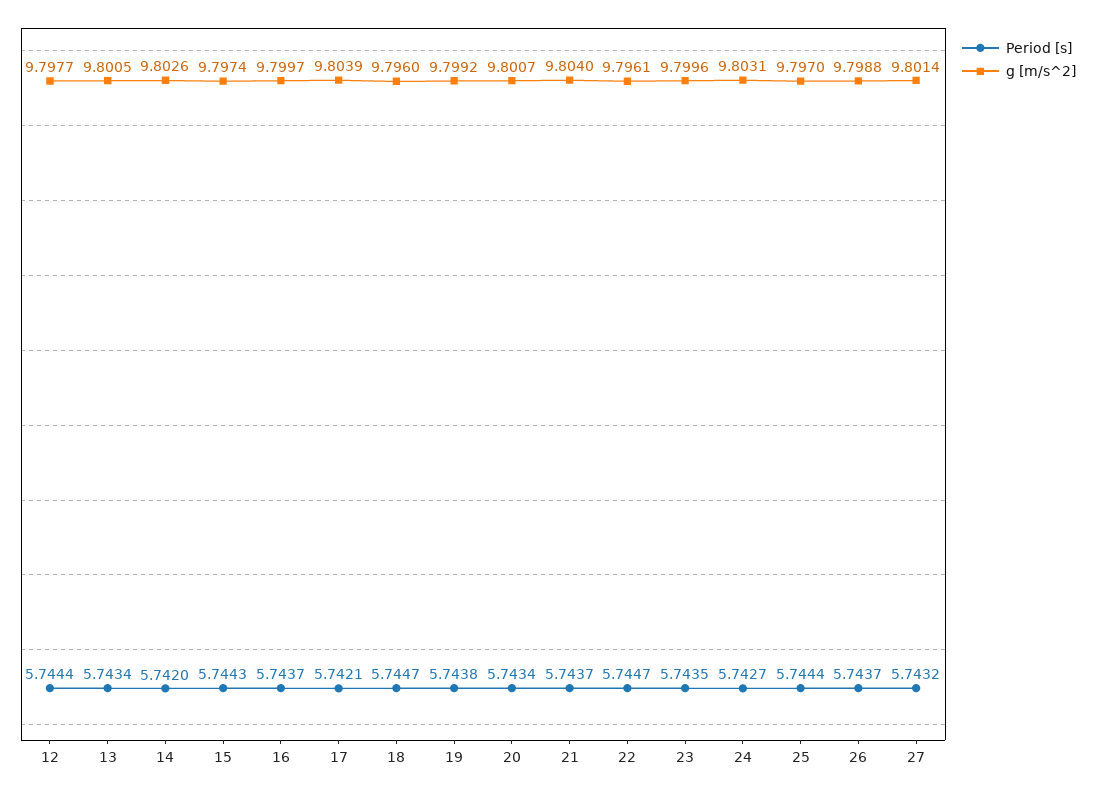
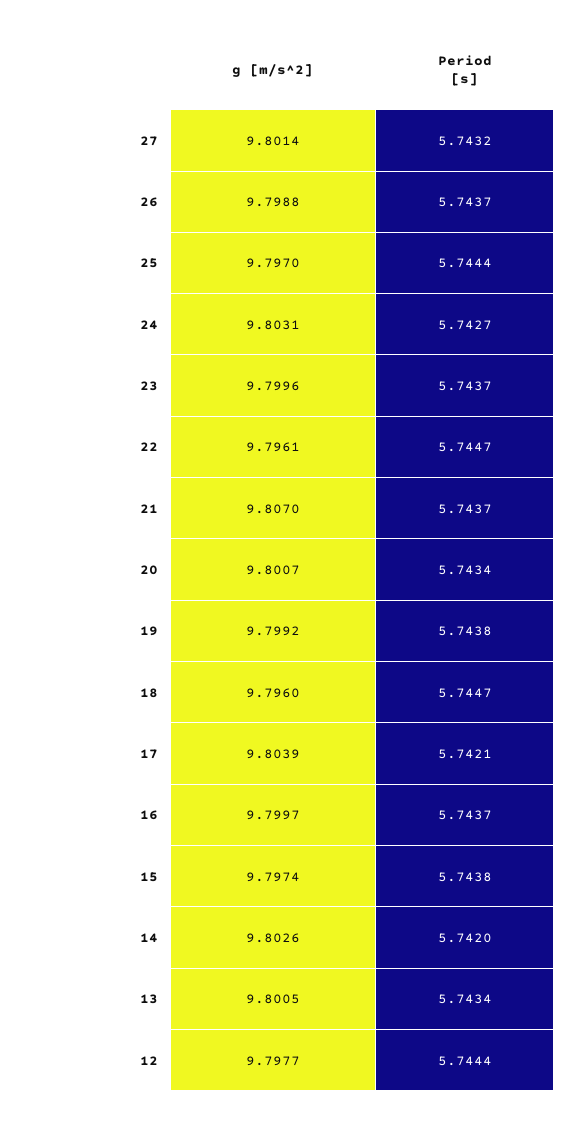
  {
    "Period [s]": {
      "12": 5.7444,
      "13": 5.7434,
      "14": 5.742,
-     "15": 5.7443,
+     "15": 5.7438,
      "16": 5.7437,
      "17": 5.7421,
      "18": 5.7447,
      "19": 5.7438,
      "20": 5.7434,
      "21": 5.7437,
      "22": 5.7447,
-     "23": 5.7435,
+     "23": 5.7437,
      "24": 5.7427,
      "25": 5.7444,
      "26": 5.7437,
      "27": 5.7432
    },
    "g [m/s^2]": {
      "12": 9.7977,
      "13": 9.8005,
      "14": 9.8026,
      "15": 9.7974,
      "16": 9.7997,
      "17": 9.8039,
      "18": 9.796,
      "19": 9.7992,
      "20": 9.8007,
-     "21": 9.804,
+     "21": 9.807,
      "22": 9.7961,
      "23": 9.7996,
      "24": 9.8031,
      "25": 9.797,
      "26": 9.7988,
      "27": 9.8014
    }
  }

